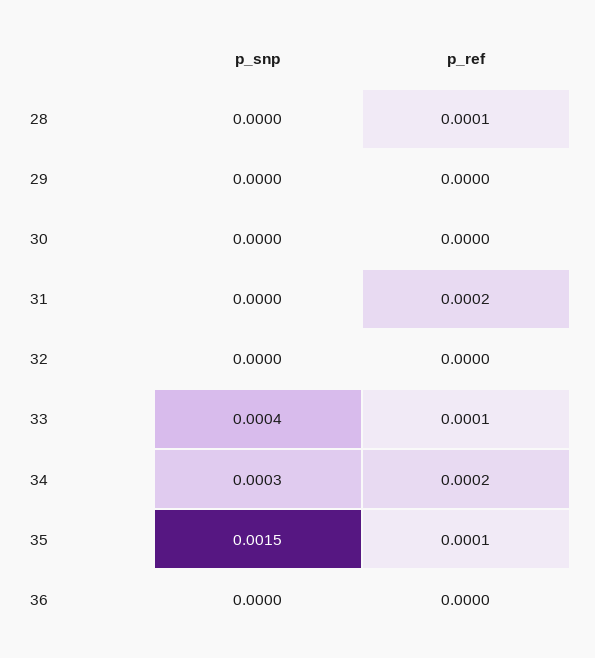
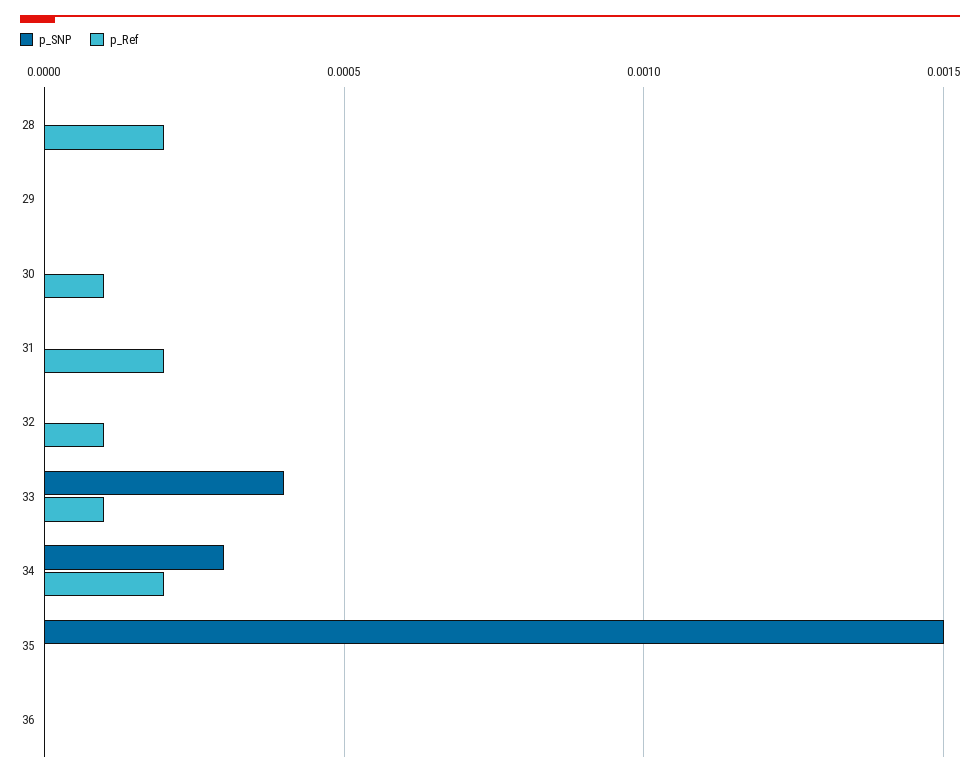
  {
    "p_snp": {
      "28": 0,
      "29": 0,
      "30": 0,
      "31": 0,
      "32": 0,
      "33": 0.0004,
      "34": 0.0003,
      "35": 0.0015,
      "36": 0
    },
    "p_ref": {
-     "28": 0.0001,
+     "28": 0.0002,
      "29": 0,
-     "30": 0,
+     "30": 0.0001,
      "31": 0.0002,
-     "32": 0,
+     "32": 0.0001,
      "33": 0.0001,
      "34": 0.0002,
-     "35": 0.0001,
+     "35": 0,
      "36": 0
    }
  }

